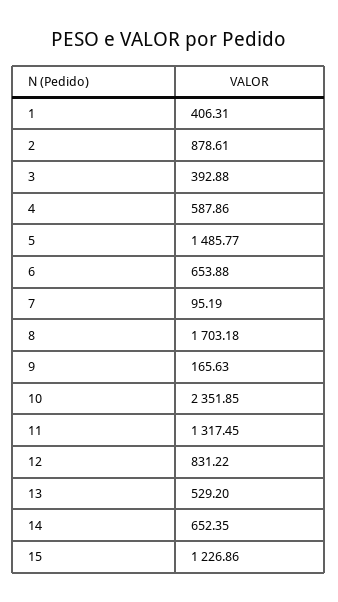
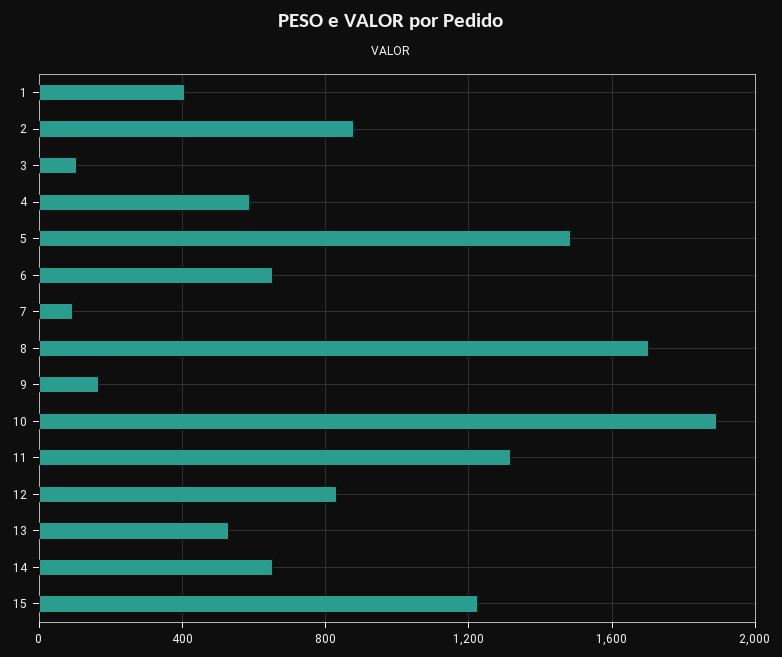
  {
    "1": 406.31,
    "2": 878.61,
-   "3": 392.88,
+   "3": 100,
    "4": 587.86,
    "5": 1485.77,
    "6": 653.88,
    "7": 95.19,
    "8": 1703.18,
    "9": 165.63,
-   "10": 2351.85,
+   "10": 1900,
    "11": 1317.45,
    "12": 831.22,
    "13": 529.2,
    "14": 652.35,
    "15": 1226.86
  }

